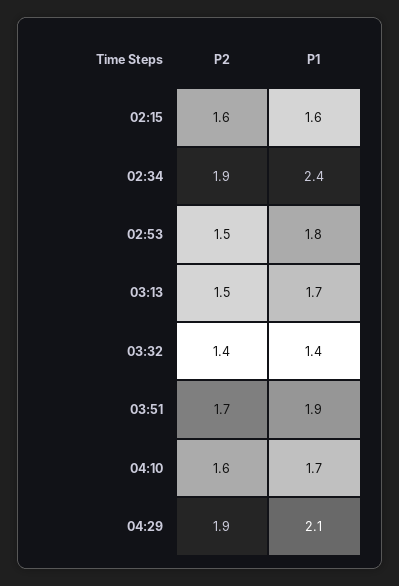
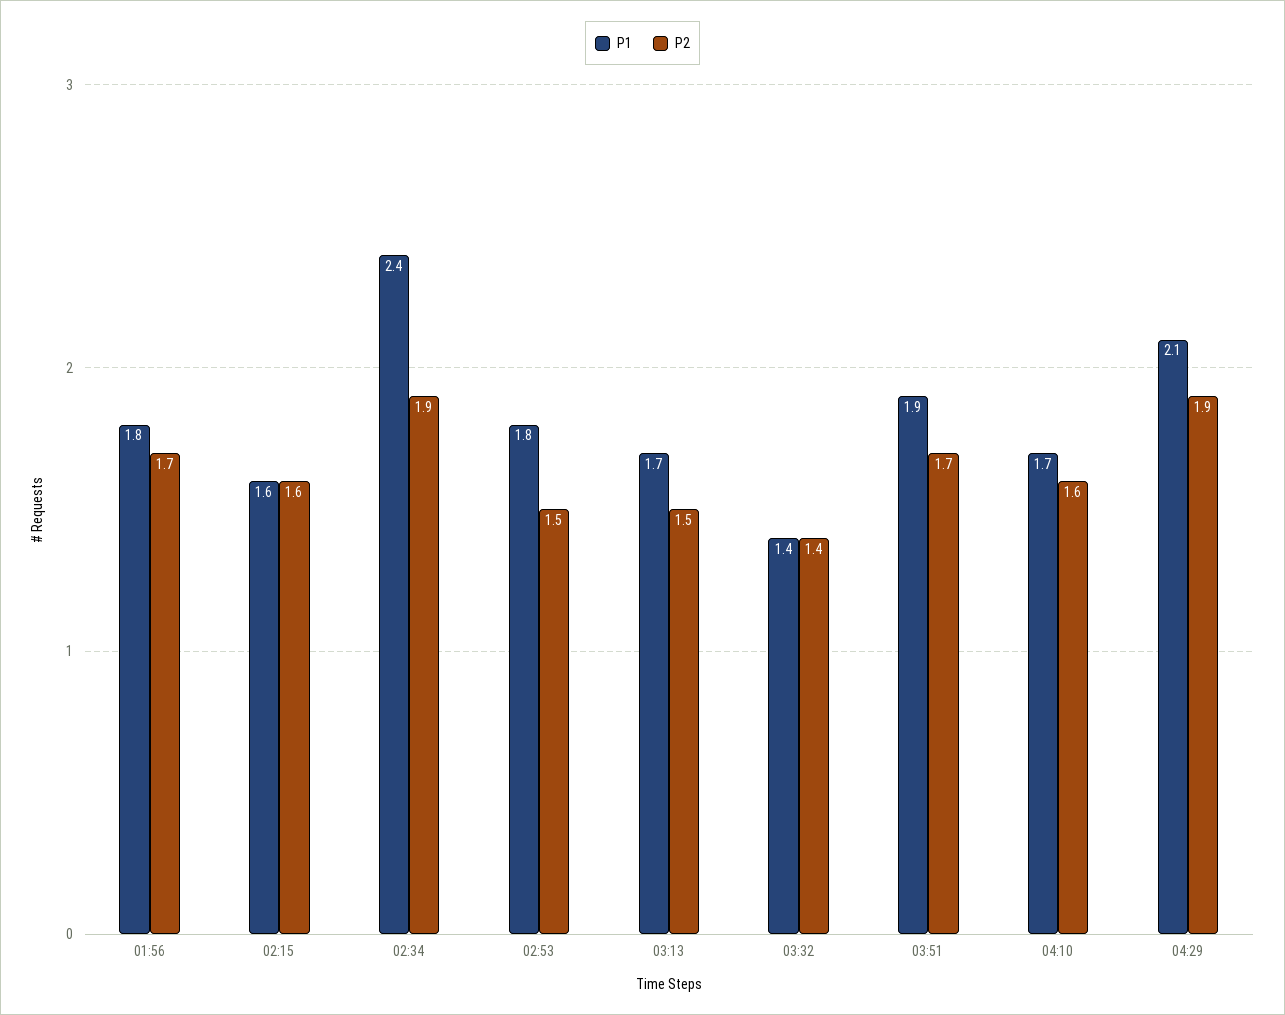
  {
    "P2": {
      "02:15": 1.6,
      "02:34": 1.9,
      "02:53": 1.5,
      "03:13": 1.5,
      "03:32": 1.4,
      "03:51": 1.7,
      "04:10": 1.6,
-     "04:29": 1.9
+     "04:29": 1.9,
+     "01:56": 1.7
    },
    "P1": {
      "02:15": 1.6,
      "02:34": 2.4,
      "02:53": 1.8,
      "03:13": 1.7,
      "03:32": 1.4,
      "03:51": 1.9,
      "04:10": 1.7,
-     "04:29": 2.1
+     "04:29": 2.1,
+     "01:56": 1.8
    }
  }

